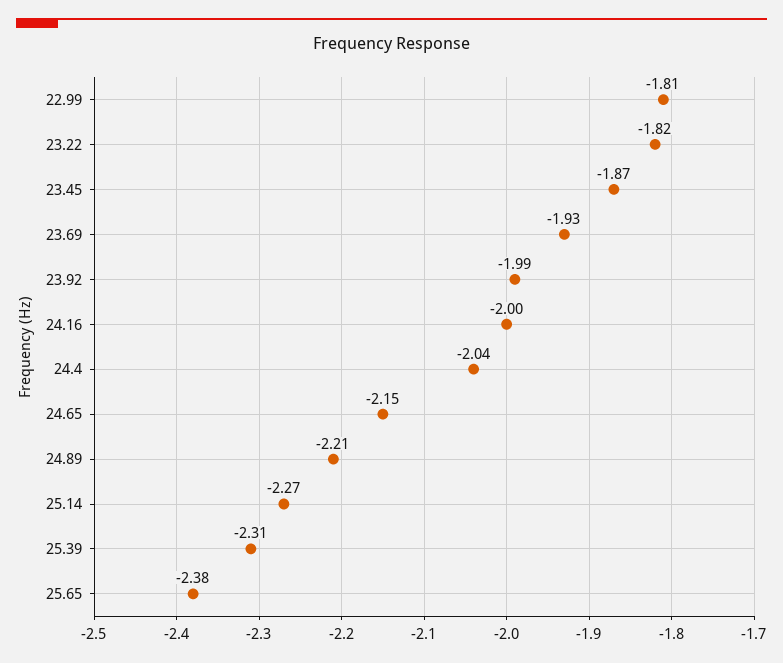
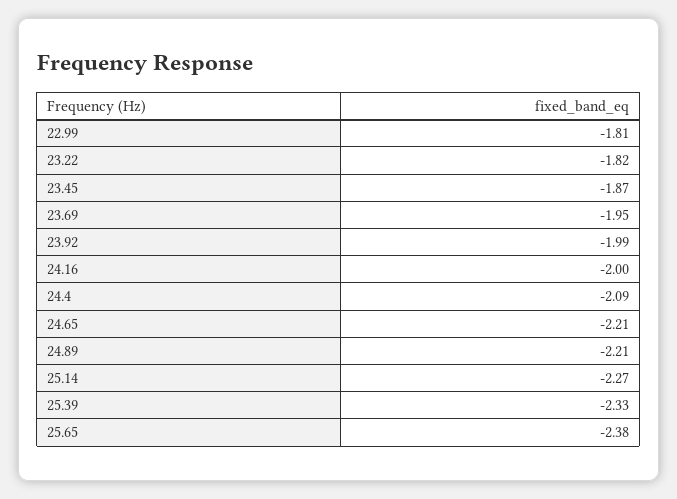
  {
    "22.99": -1.81,
    "23.22": -1.82,
    "23.45": -1.87,
-   "23.69": -1.93,
+   "23.69": -1.95,
    "23.92": -1.99,
    "24.16": -2,
-   "24.4": -2.04,
+   "24.4": -2.09,
-   "24.65": -2.15,
+   "24.65": -2.21,
    "24.89": -2.21,
    "25.14": -2.27,
-   "25.39": -2.31,
+   "25.39": -2.33,
    "25.65": -2.38
  }

